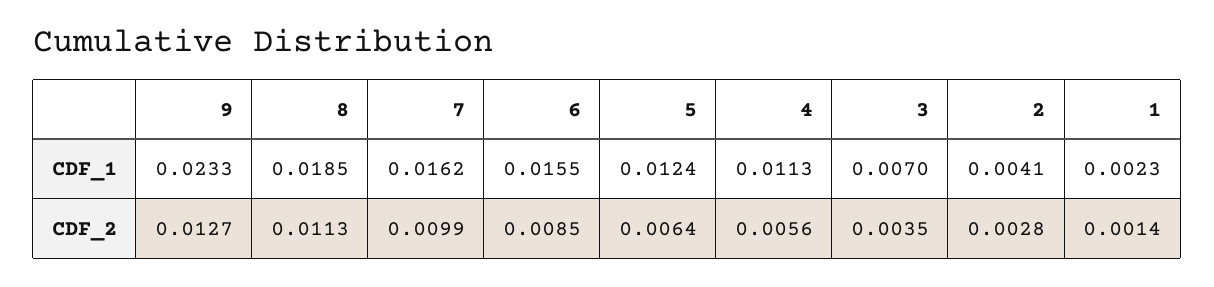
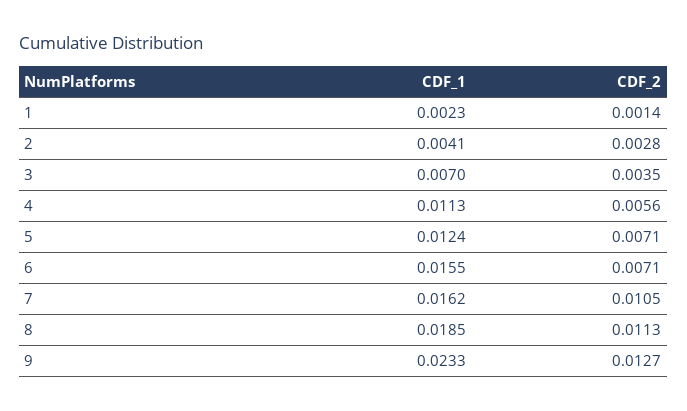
  {
    "9": {
      "CDF_1": 0.0233,
      "CDF_2": 0.0127
    },
    "8": {
      "CDF_1": 0.0185,
      "CDF_2": 0.0113
    },
    "7": {
      "CDF_1": 0.0162,
-     "CDF_2": 0.0099
+     "CDF_2": 0.0105
    },
    "6": {
      "CDF_1": 0.0155,
-     "CDF_2": 0.0085
+     "CDF_2": 0.0071
    },
    "5": {
      "CDF_1": 0.0124,
-     "CDF_2": 0.0064
+     "CDF_2": 0.0071
    },
    "4": {
      "CDF_1": 0.0113,
      "CDF_2": 0.0056
    },
    "3": {
      "CDF_1": 0.007,
      "CDF_2": 0.0035
    },
    "2": {
      "CDF_1": 0.0041,
      "CDF_2": 0.0028
    },
    "1": {
      "CDF_1": 0.0023,
      "CDF_2": 0.0014
    }
  }

